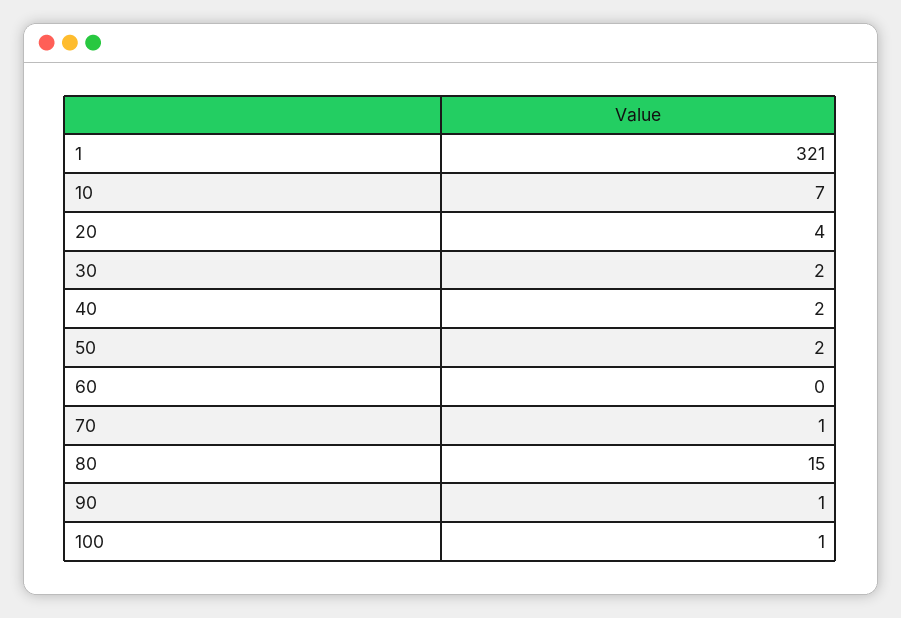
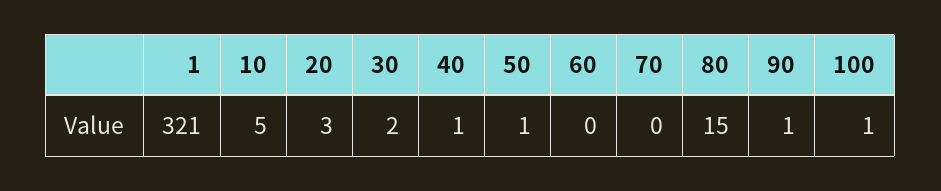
  {
    "1": 321,
-   "10": 7,
+   "10": 5,
-   "20": 4,
+   "20": 3,
    "30": 2,
-   "40": 2,
+   "40": 1,
-   "50": 2,
+   "50": 1,
    "60": 0,
-   "70": 1,
+   "70": 0,
    "80": 15,
    "90": 1,
    "100": 1
  }

